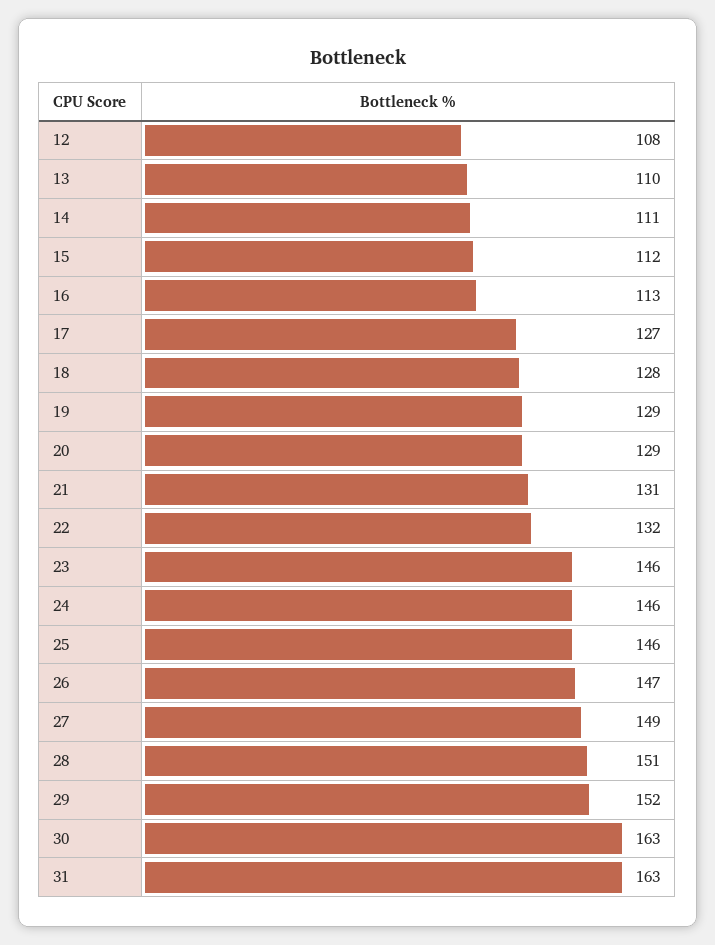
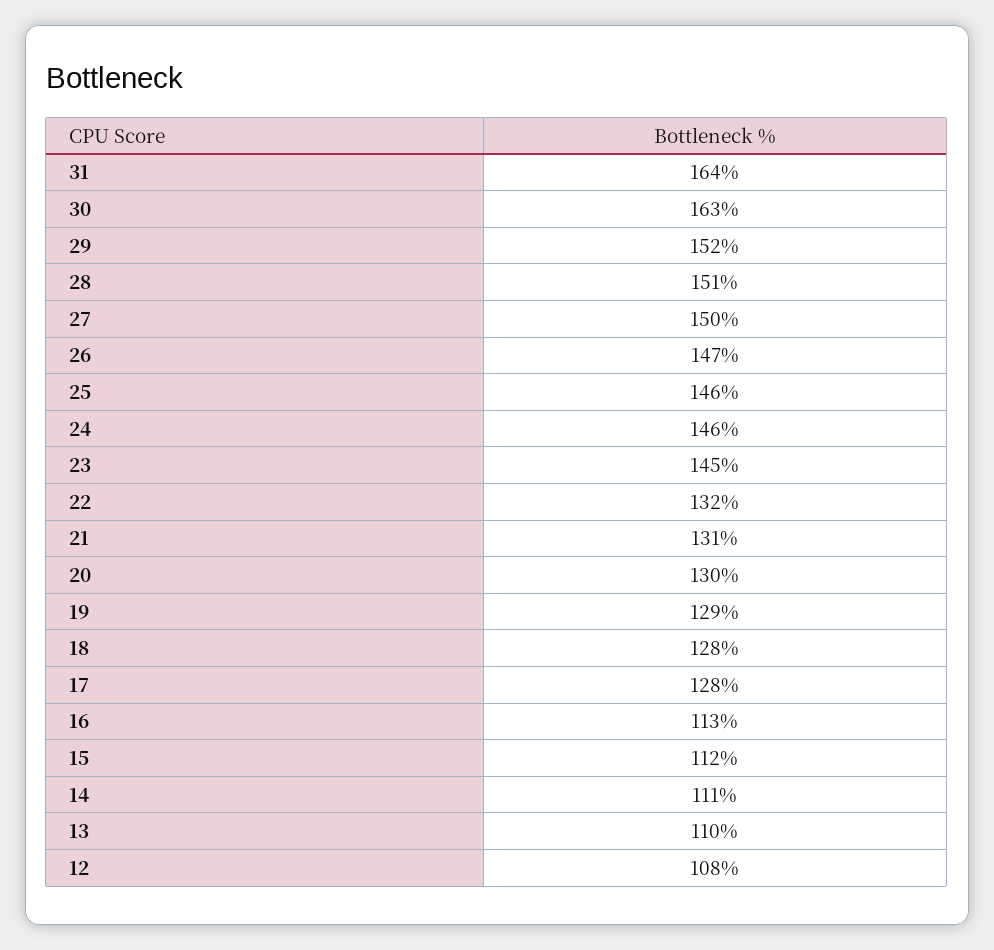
  {
    "12": 108,
    "13": 110,
    "14": 111,
    "15": 112,
    "16": 113,
-   "17": 127,
+   "17": 128,
    "18": 128,
    "19": 129,
-   "20": 129,
+   "20": 130,
    "21": 131,
    "22": 132,
-   "23": 146,
+   "23": 145,
    "24": 146,
    "25": 146,
    "26": 147,
-   "27": 149,
+   "27": 150,
    "28": 151,
    "29": 152,
    "30": 163,
-   "31": 163
+   "31": 164
  }

